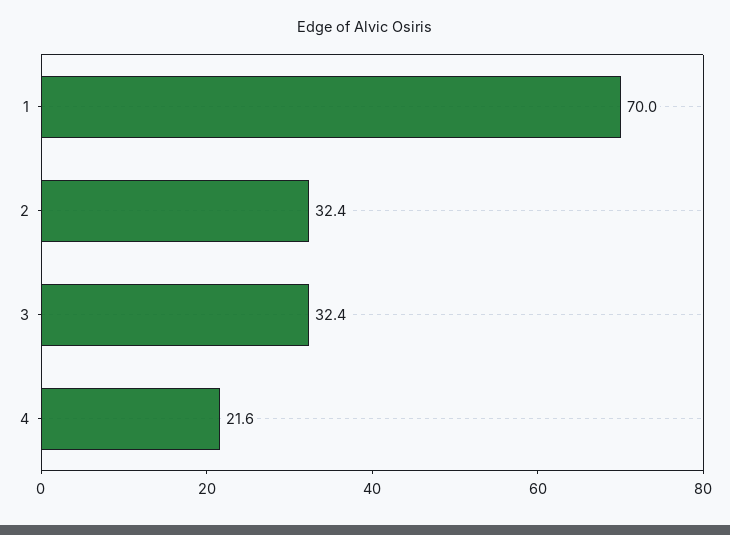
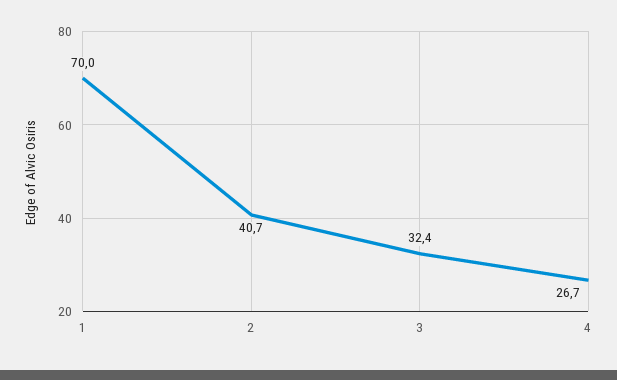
  {
    "1": 70,
-   "2": 32.4,
+   "2": 40.7,
    "3": 32.4,
-   "4": 21.6
+   "4": 26.7
  }

